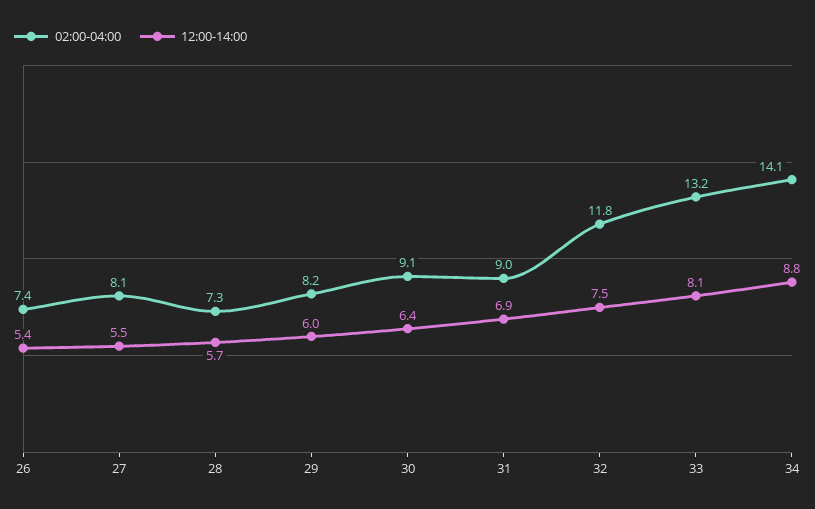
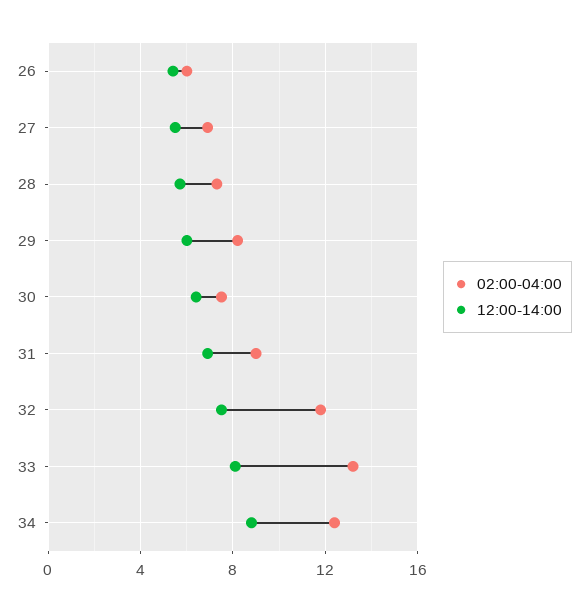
  {
    "02:00-04:00": {
-     "26": 7.4,
+     "26": 6,
-     "27": 8.1,
+     "27": 7,
      "28": 7.3,
      "29": 8.2,
-     "30": 9.1,
+     "30": 7.5,
      "31": 9,
      "32": 11.8,
      "33": 13.2,
-     "34": 14.1
+     "34": 12.5
    },
    "12:00-14:00": {
      "26": 5.4,
      "27": 5.5,
      "28": 5.7,
      "29": 6,
      "30": 6.4,
      "31": 6.9,
      "32": 7.5,
      "33": 8.1,
      "34": 8.8
    }
  }

